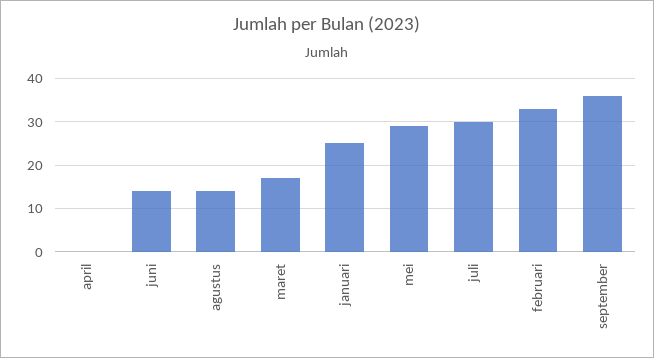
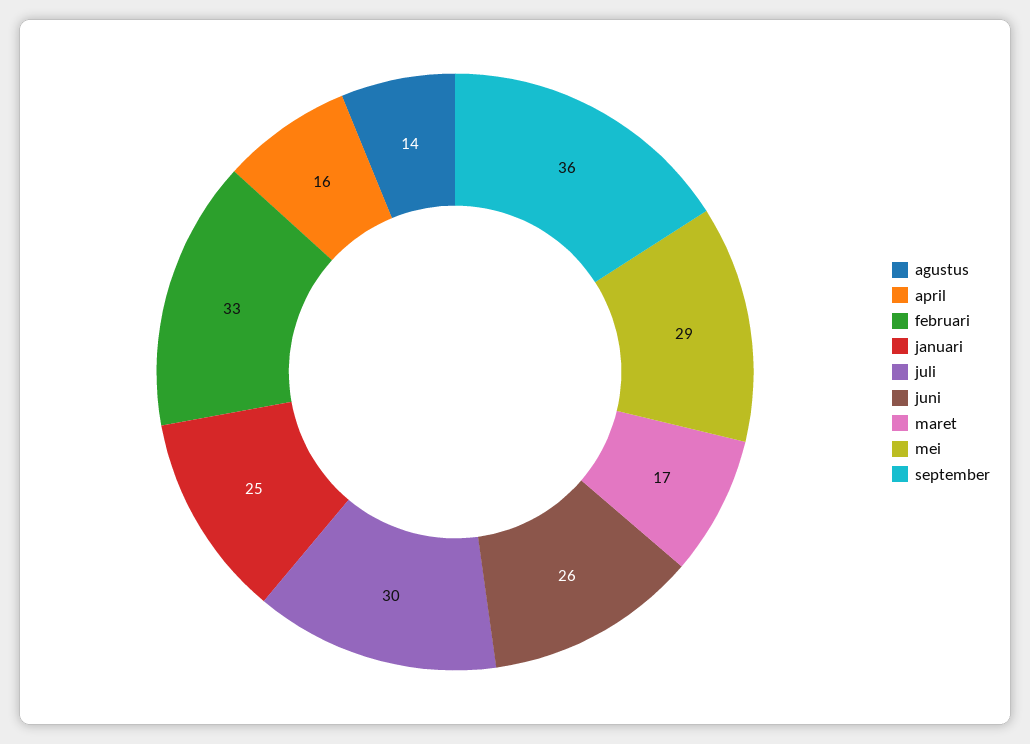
  {
-   "april": 0,
+   "april": 16,
-   "juni": 15,
+   "juni": 26,
    "agustus": 14,
    "maret": 17,
    "januari": 25,
    "mei": 29,
    "juli": 30,
    "februari": 33,
    "september": 36
  }

